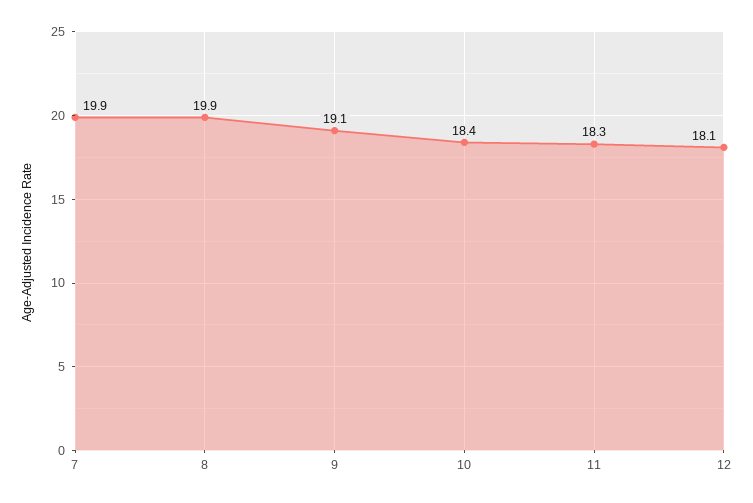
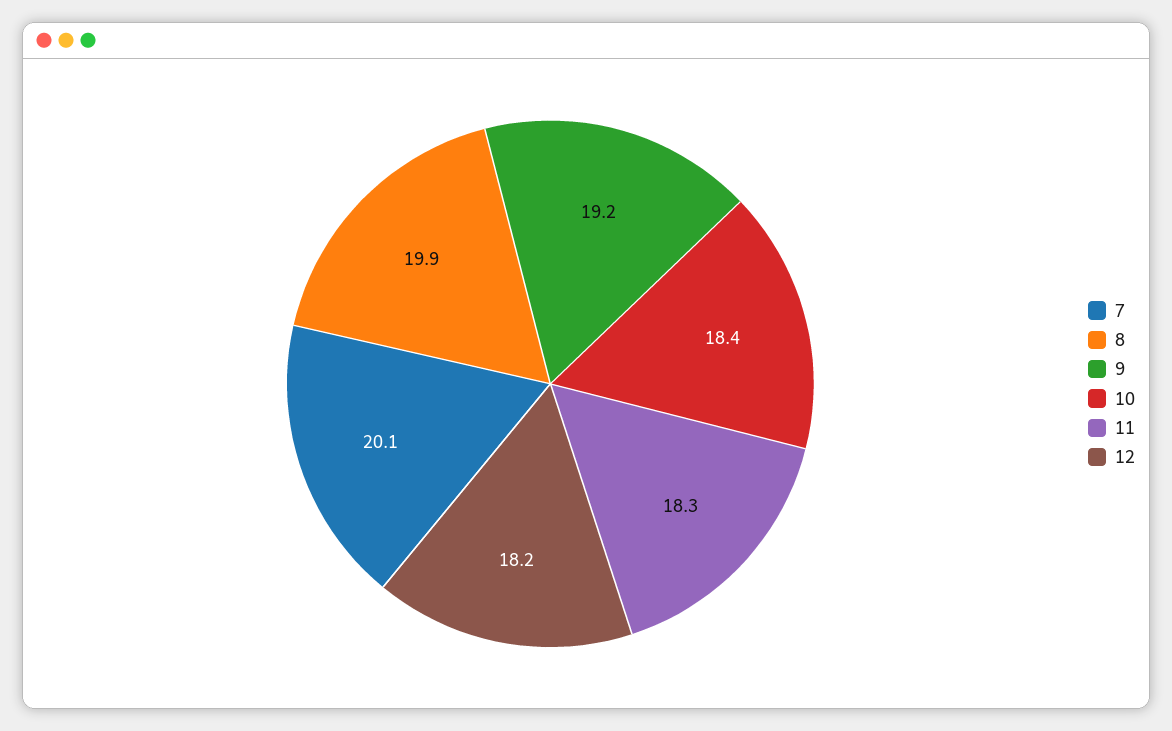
  {
-   "7": 19.9,
+   "7": 20.1,
    "8": 19.9,
-   "9": 19.1,
+   "9": 19.2,
    "10": 18.4,
    "11": 18.3,
-   "12": 18.1
+   "12": 18.2
  }

